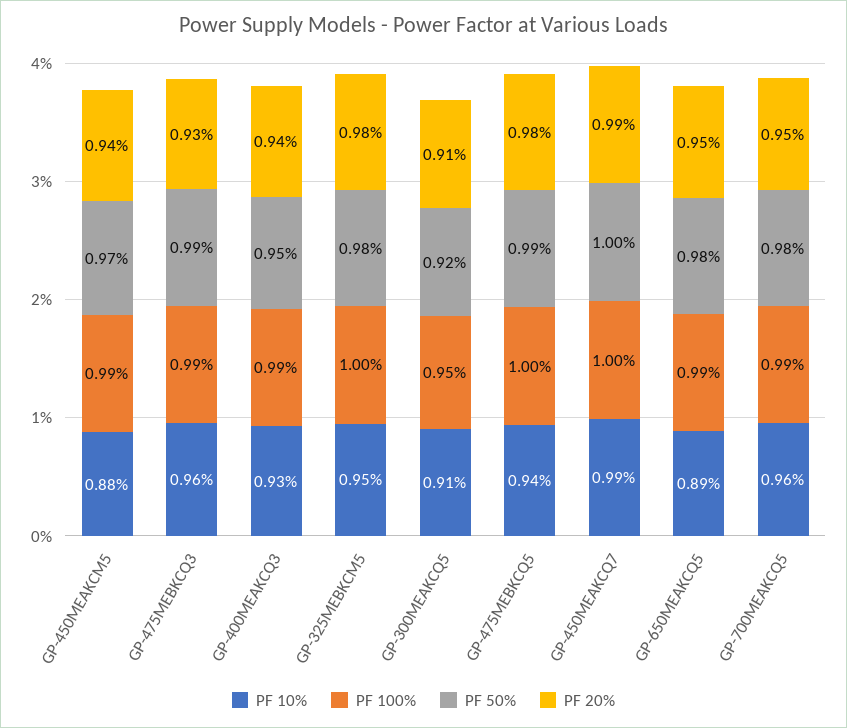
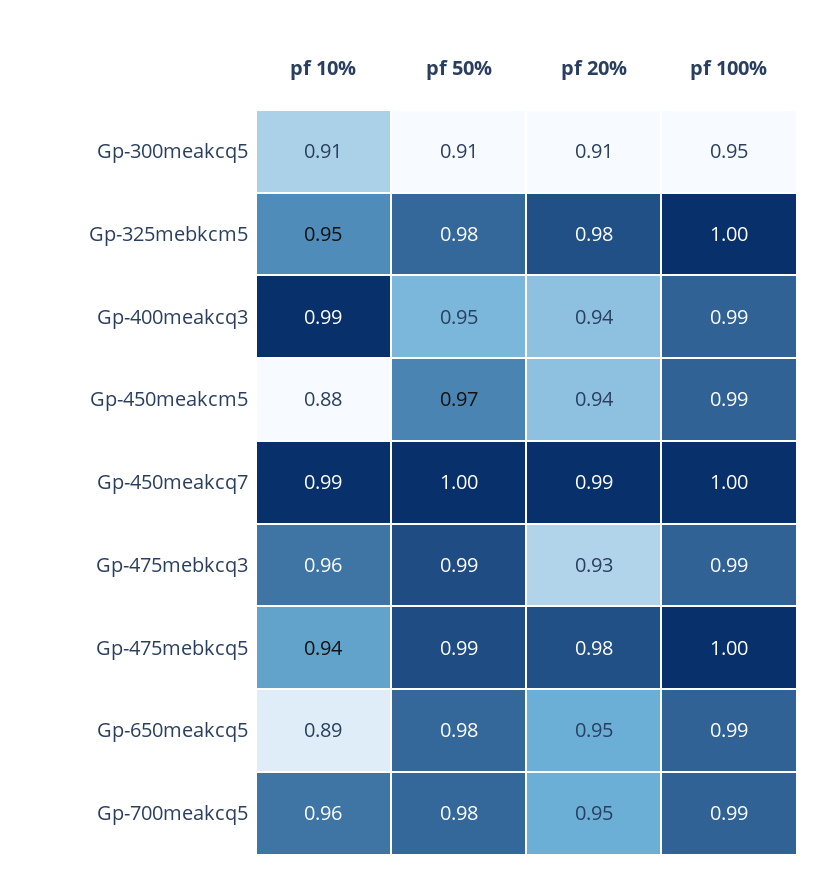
  {
    "PF 10%": {
      "GP-450MEAKCM5": 0.88,
      "GP-475MEBKCQ3": 0.96,
-     "GP-400MEAKCQ3": 0.93,
+     "GP-400MEAKCQ3": 0.99,
      "GP-325MEBKCM5": 0.95,
      "GP-300MEAKCQ5": 0.91,
      "GP-475MEBKCQ5": 0.94,
      "GP-450MEAKCQ7": 0.99,
      "GP-650MEAKCQ5": 0.89,
      "GP-700MEAKCQ5": 0.96
    },
    "PF 100%": {
      "GP-450MEAKCM5": 0.99,
      "GP-475MEBKCQ3": 0.99,
      "GP-400MEAKCQ3": 0.99,
      "GP-325MEBKCM5": 1,
      "GP-300MEAKCQ5": 0.95,
      "GP-475MEBKCQ5": 1,
      "GP-450MEAKCQ7": 1,
      "GP-650MEAKCQ5": 0.99,
      "GP-700MEAKCQ5": 0.99
    },
    "PF 50%": {
      "GP-450MEAKCM5": 0.97,
      "GP-475MEBKCQ3": 0.99,
      "GP-400MEAKCQ3": 0.95,
      "GP-325MEBKCM5": 0.98,
-     "GP-300MEAKCQ5": 0.92,
+     "GP-300MEAKCQ5": 0.91,
      "GP-475MEBKCQ5": 0.99,
      "GP-450MEAKCQ7": 1,
      "GP-650MEAKCQ5": 0.98,
      "GP-700MEAKCQ5": 0.98
    },
    "PF 20%": {
      "GP-450MEAKCM5": 0.94,
      "GP-475MEBKCQ3": 0.93,
      "GP-400MEAKCQ3": 0.94,
      "GP-325MEBKCM5": 0.98,
      "GP-300MEAKCQ5": 0.91,
      "GP-475MEBKCQ5": 0.98,
      "GP-450MEAKCQ7": 0.99,
      "GP-650MEAKCQ5": 0.95,
      "GP-700MEAKCQ5": 0.95
    }
  }

